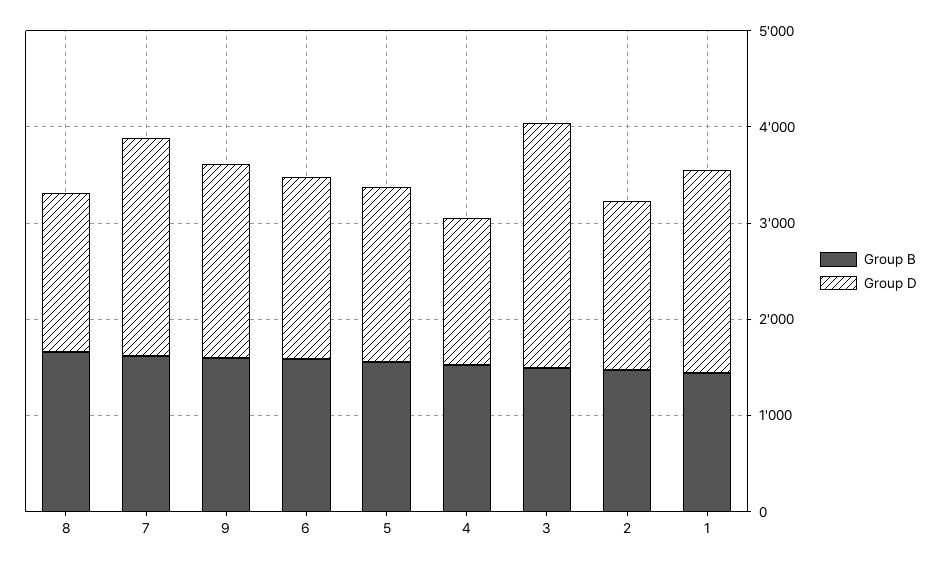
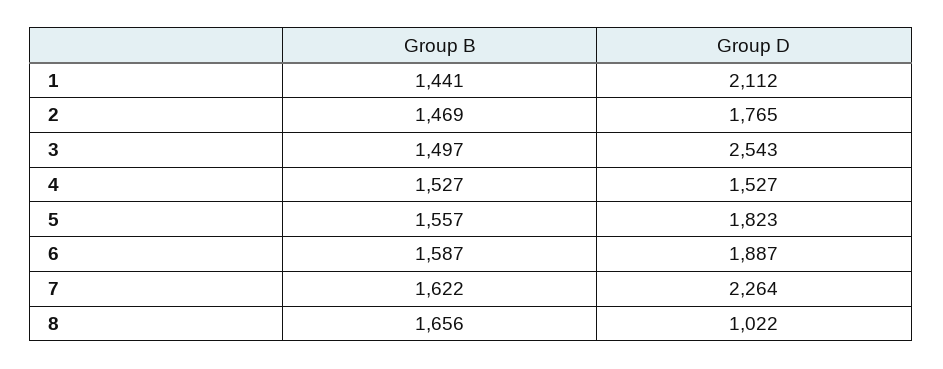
  {
    "Group B": {
      "8": 1656,
      "7": 1622,
-     "9": 1600,
      "6": 1587,
      "5": 1557,
      "4": 1527,
      "3": 1497,
      "2": 1469,
      "1": 1441
    },
    "Group D": {
-     "8": 1600,
+     "8": 1022,
      "7": 2264,
-     "9": 2000,
      "6": 1887,
      "5": 1823,
      "4": 1527,
      "3": 2543,
      "2": 1765,
      "1": 2112
    }
  }

